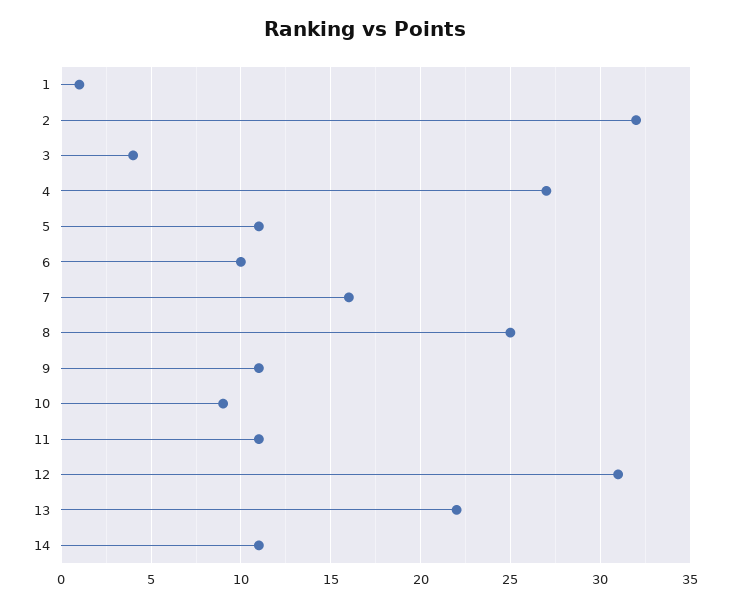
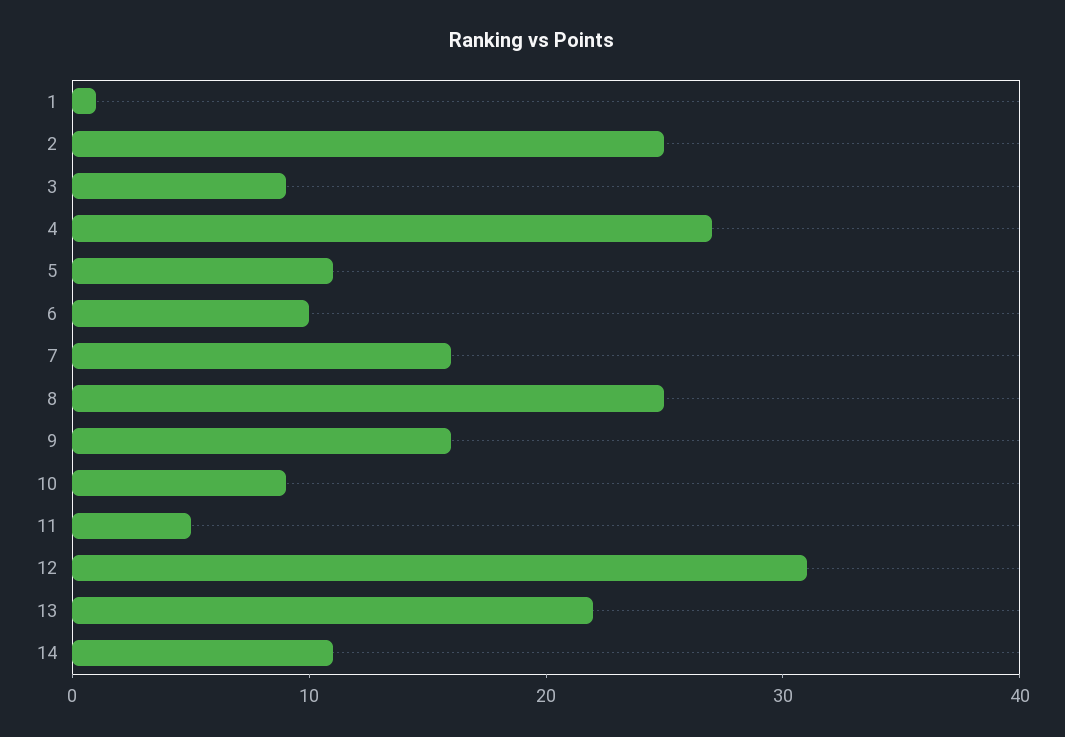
  {
    "1": 1,
-   "2": 32,
+   "2": 25,
-   "3": 4,
+   "3": 9,
    "4": 27,
    "5": 11,
    "6": 10,
    "7": 16,
    "8": 25,
-   "9": 11,
+   "9": 16,
    "10": 9,
-   "11": 11,
+   "11": 5,
    "12": 31,
    "13": 22,
    "14": 11
  }

